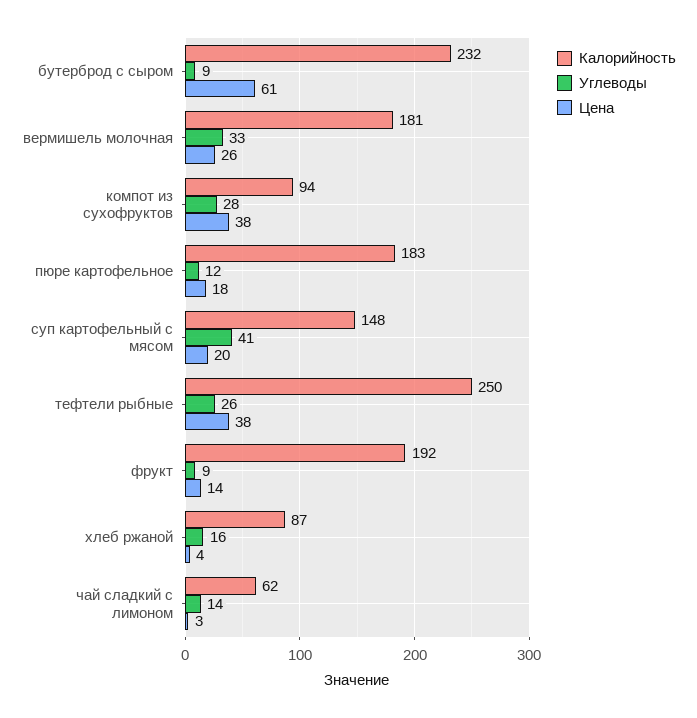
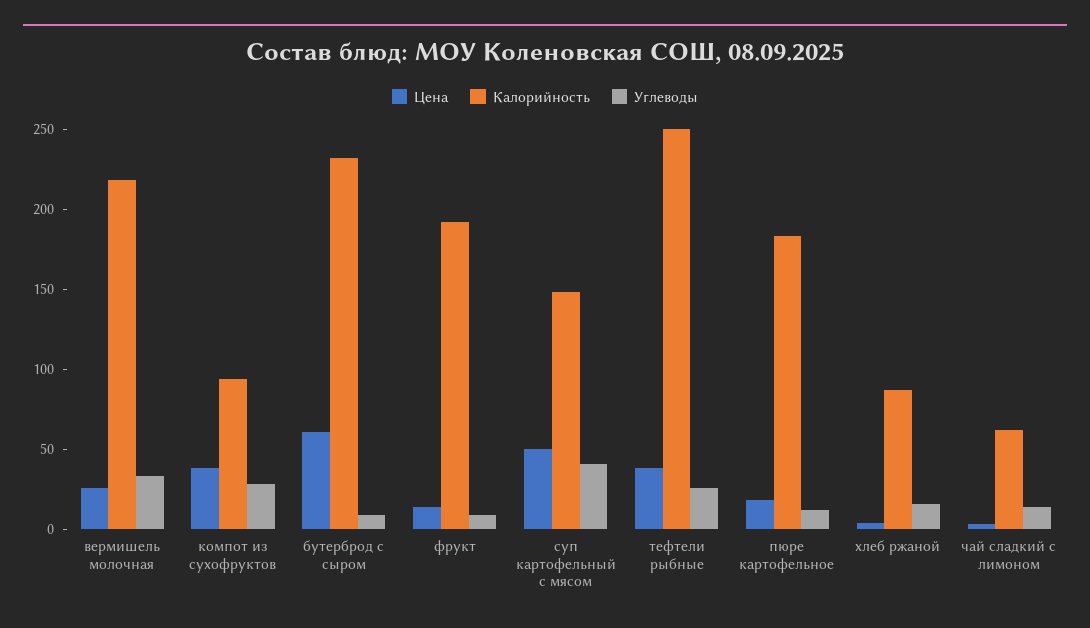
  {
    "Калорийность": {
      "бутерброд с сыром": 232,
-     "вермишель молочная": 181,
+     "вермишель молочная": 220,
      "компот из сухофруктов": 94,
      "пюре картофельное": 183,
      "суп картофельный с мясом": 148,
      "тефтели рыбные": 250,
      "фрукт": 192,
      "хлеб ржаной": 87,
      "чай сладкий с лимоном": 62
    },
    "Углеводы": {
      "бутерброд с сыром": 9,
      "вермишель молочная": 33,
      "компот из сухофруктов": 28,
      "пюре картофельное": 12,
      "суп картофельный с мясом": 41,
      "тефтели рыбные": 26,
      "фрукт": 9,
      "хлеб ржаной": 16,
      "чай сладкий с лимоном": 14
    },
    "Цена": {
      "бутерброд с сыром": 61,
      "вермишель молочная": 26,
      "компот из сухофруктов": 38,
      "пюре картофельное": 18,
-     "суп картофельный с мясом": 20,
+     "суп картофельный с мясом": 50,
      "тефтели рыбные": 38,
      "фрукт": 14,
      "хлеб ржаной": 4,
      "чай сладкий с лимоном": 3
    }
  }

